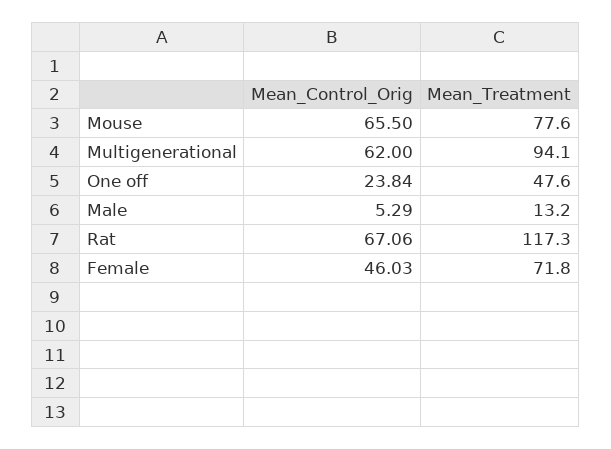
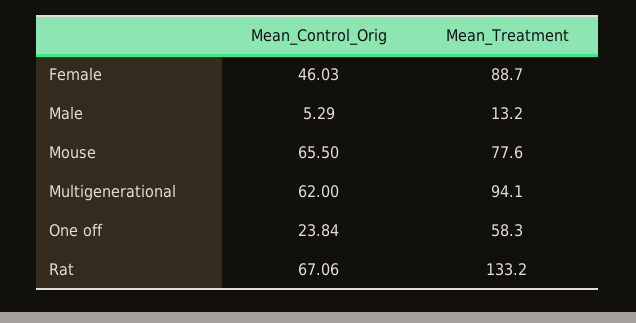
  {
    "Mean_Control_Orig": {
      "Mouse": 65.5,
      "Multigenerational": 62,
      "One off": 23.84,
      "Male": 5.29,
      "Rat": 67.06,
      "Female": 46.03
    },
    "Mean_Treatment": {
      "Mouse": 77.6,
      "Multigenerational": 94.1,
-     "One off": 47.6,
+     "One off": 58.3,
      "Male": 13.2,
-     "Rat": 117.3,
+     "Rat": 133.2,
-     "Female": 71.8
+     "Female": 88.7
    }
  }

